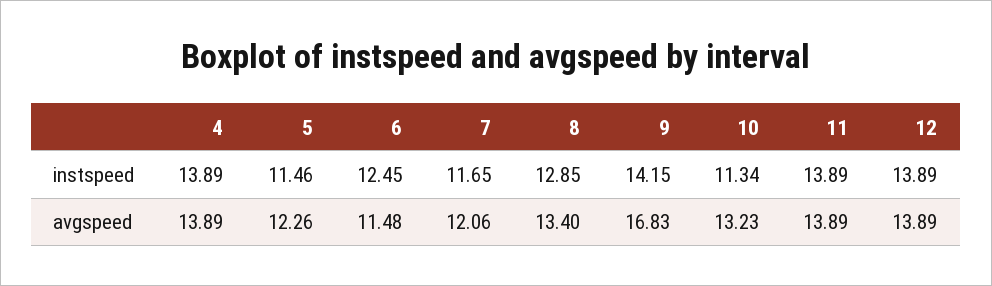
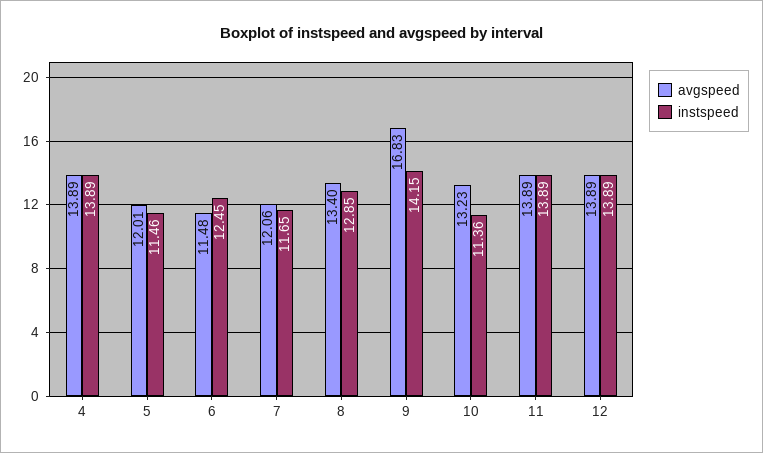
  {
    "instspeed": {
      "4": 13.89,
      "5": 11.46,
      "6": 12.45,
      "7": 11.65,
      "8": 12.85,
      "9": 14.15,
-     "10": 11.34,
+     "10": 11.36,
      "11": 13.89,
      "12": 13.89
    },
    "avgspeed": {
      "4": 13.89,
-     "5": 12.26,
+     "5": 12.01,
      "6": 11.48,
      "7": 12.06,
      "8": 13.4,
      "9": 16.83,
      "10": 13.23,
      "11": 13.89,
      "12": 13.89
    }
  }

